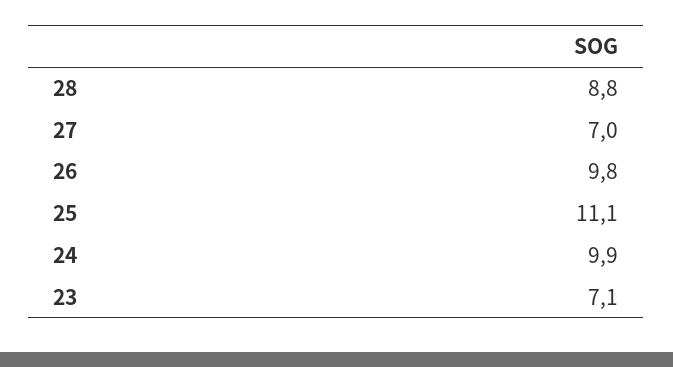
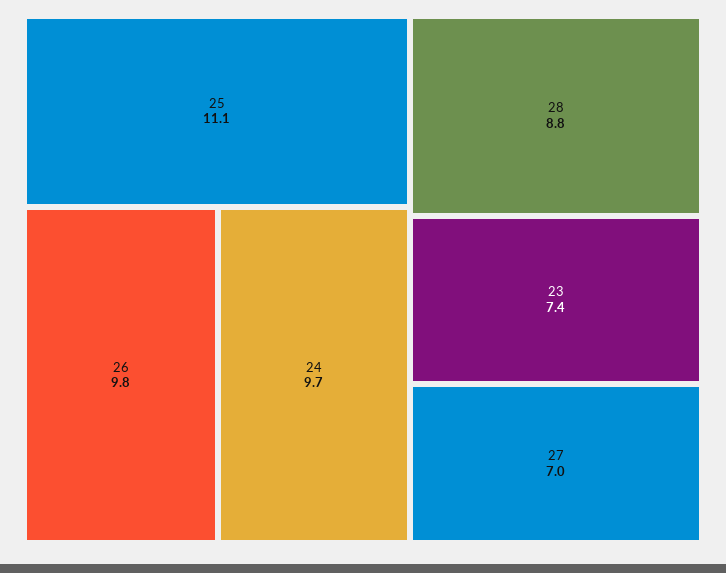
  {
    "28": 8.8,
    "27": 7,
    "26": 9.8,
    "25": 11.1,
-   "24": 9.9,
+   "24": 9.7,
-   "23": 7.1
+   "23": 7.4
  }

